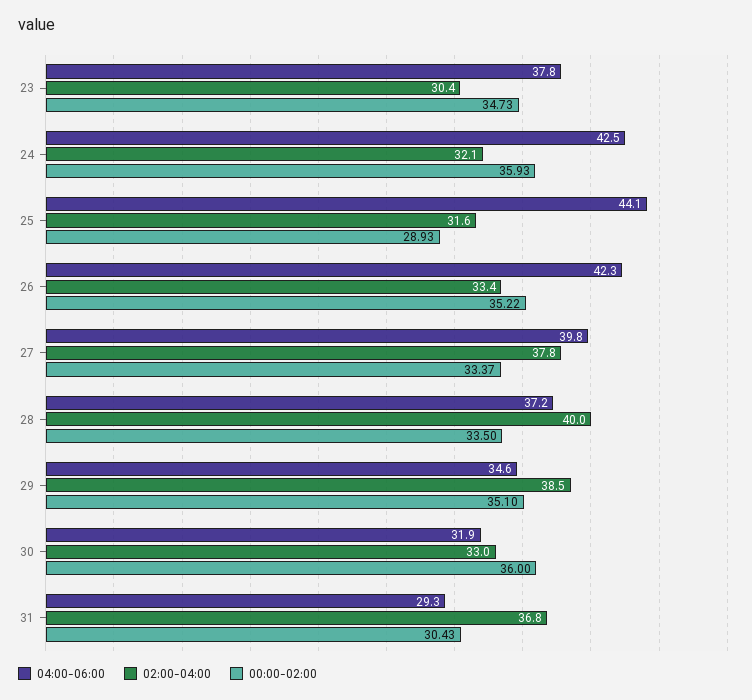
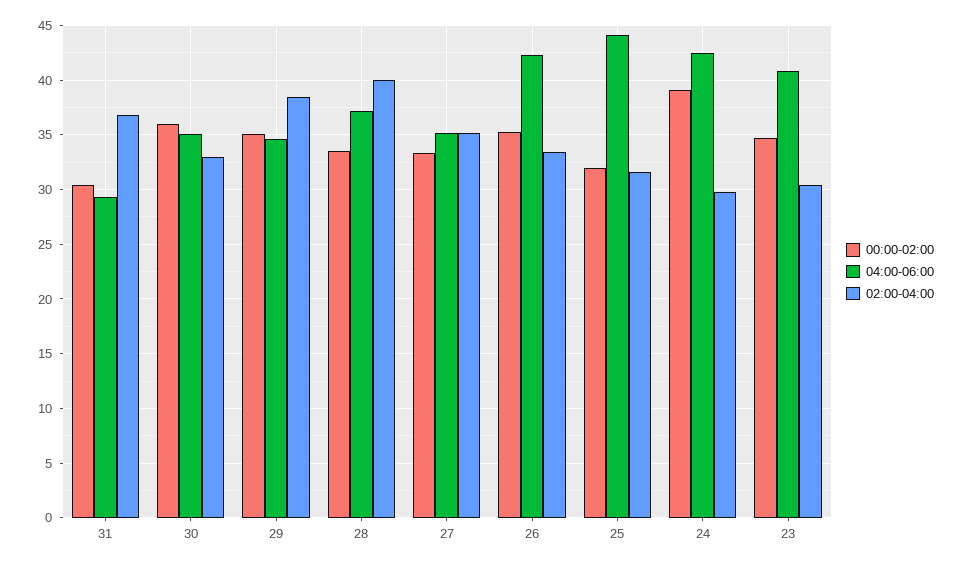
  {
    "04:00-06:00": {
-     "23": 37.8,
+     "23": 41,
      "24": 42.5,
      "25": 44.1,
      "26": 42.3,
-     "27": 39.8,
+     "27": 35,
      "28": 37.2,
      "29": 34.6,
-     "30": 31.9,
+     "30": 35,
      "31": 29.3
    },
    "02:00-04:00": {
      "23": 30.4,
-     "24": 32.1,
+     "24": 30,
      "25": 31.6,
      "26": 33.4,
-     "27": 37.8,
+     "27": 35,
      "28": 40,
      "29": 38.5,
      "30": 33,
      "31": 36.8
    },
    "00:00-02:00": {
      "23": 34.73,
-     "24": 35.93,
+     "24": 39,
-     "25": 28.93,
+     "25": 32,
      "26": 35.22,
      "27": 33.37,
      "28": 33.5,
      "29": 35.1,
      "30": 36,
      "31": 30.43
    }
  }

